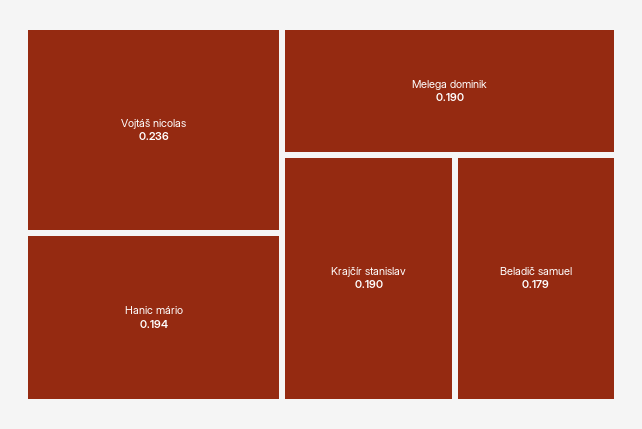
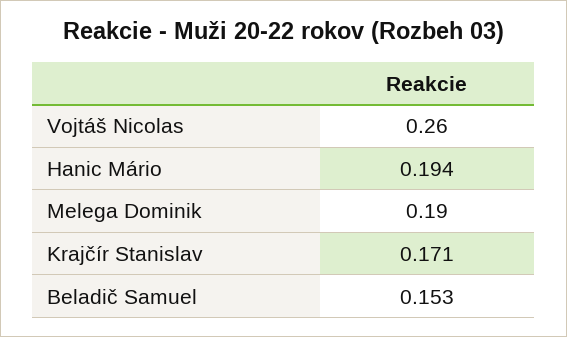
  {
-   "Vojtáš nicolas": 0.236,
+   "Vojtáš nicolas": 0.26,
    "Hanic mário": 0.194,
    "Melega dominik": 0.19,
-   "Krajčír stanislav": 0.19,
+   "Krajčír stanislav": 0.171,
-   "Beladič samuel": 0.179
+   "Beladič samuel": 0.153
  }

